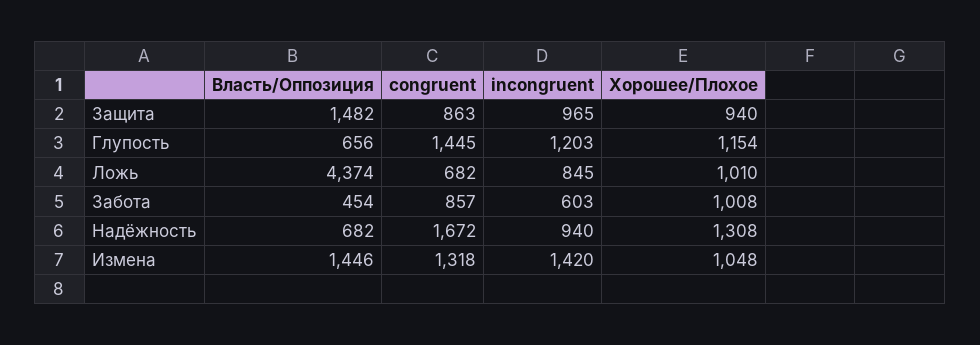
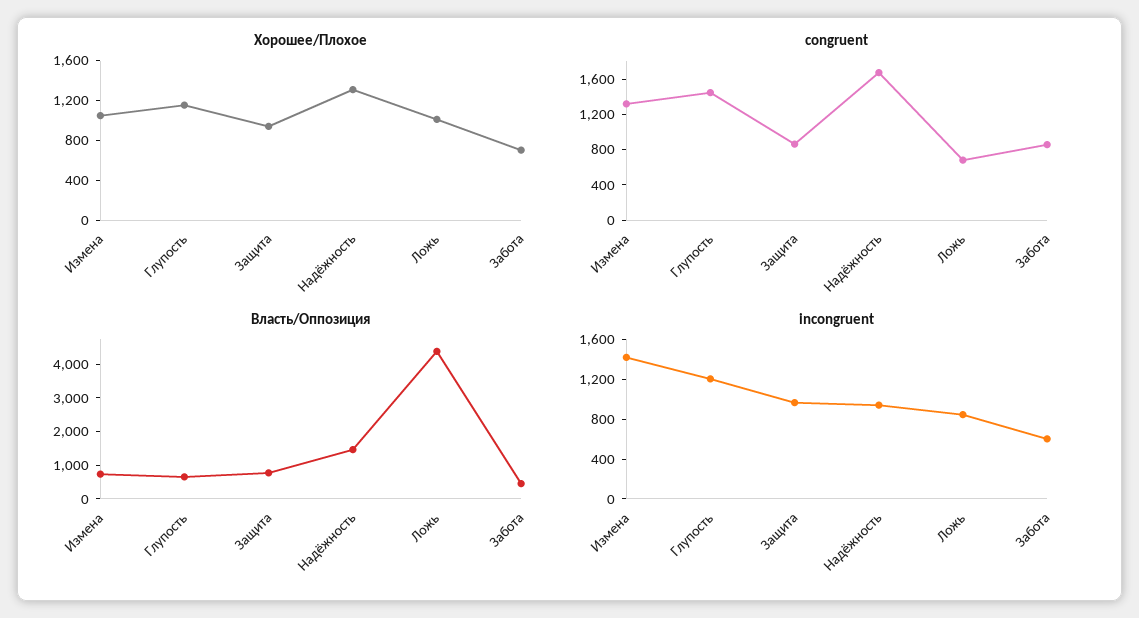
  {
    "Власть/Оппозиция": {
-     "Защита": 1482,
+     "Защита": 750,
      "Глупость": 656,
      "Ложь": 4374,
      "Забота": 454,
-     "Надёжность": 682,
+     "Надёжность": 1500,
-     "Измена": 1446
+     "Измена": 750
    },
    "congruent": {
      "Защита": 863,
      "Глупость": 1445,
      "Ложь": 682,
      "Забота": 857,
      "Надёжность": 1672,
      "Измена": 1318
    },
    "incongruent": {
      "Защита": 965,
      "Глупость": 1203,
      "Ложь": 845,
      "Забота": 603,
      "Надёжность": 940,
      "Измена": 1420
    },
    "Хорошее/Плохое": {
      "Защита": 940,
      "Глупость": 1154,
      "Ложь": 1010,
-     "Забота": 1008,
+     "Забота": 700,
      "Надёжность": 1308,
      "Измена": 1048
    }
  }

